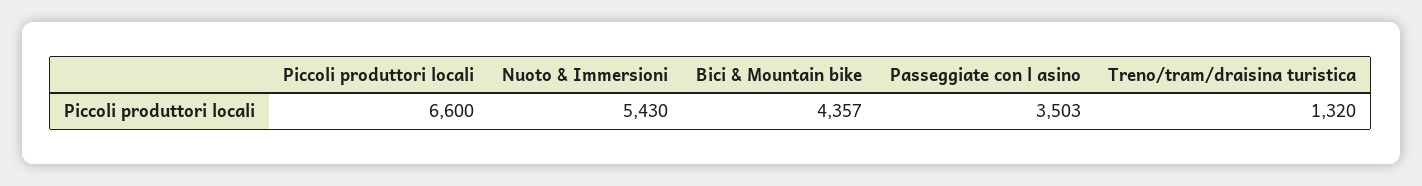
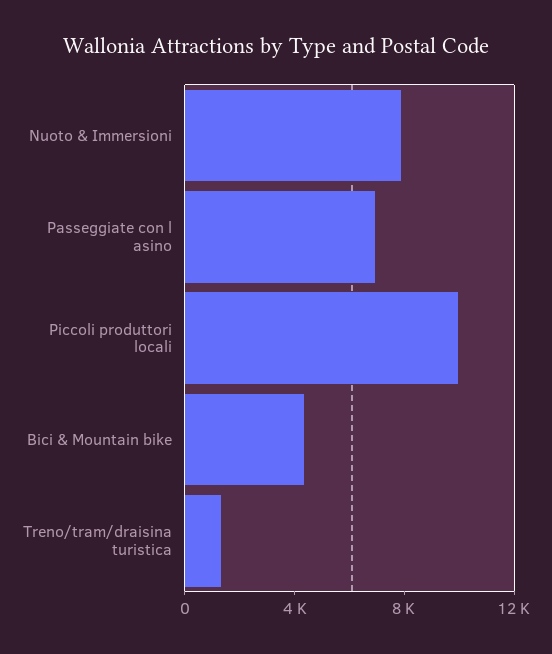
  {
-   "Piccoli produttori locali": 6600,
+   "Piccoli produttori locali": 10000,
-   "Nuoto & Immersioni": 5430,
+   "Nuoto & Immersioni": 8000,
    "Bici & Mountain bike": 4357,
-   "Passeggiate con l asino": 3503,
+   "Passeggiate con l asino": 7000,
    "Treno/tram/draisina turistica": 1320
  }

